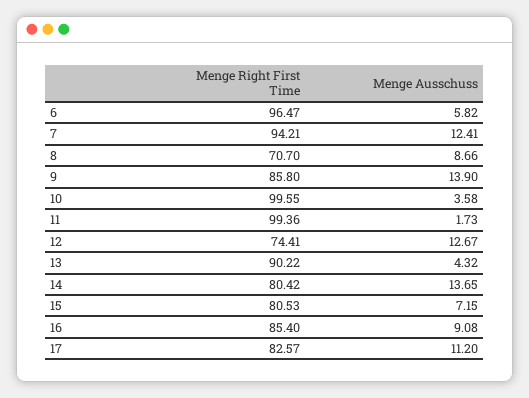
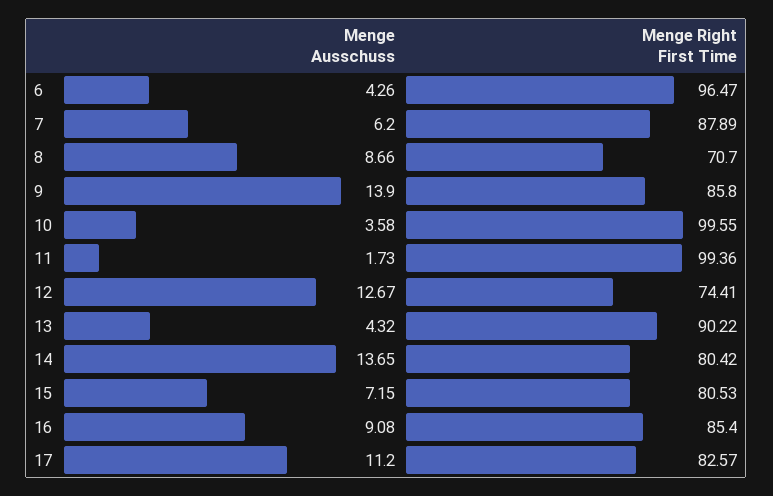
  {
    "Menge Right First Time": {
      "6": 96.47,
-     "7": 94.21,
+     "7": 87.89,
      "8": 70.7,
      "9": 85.8,
      "10": 99.55,
      "11": 99.36,
      "12": 74.41,
      "13": 90.22,
      "14": 80.42,
      "15": 80.53,
      "16": 85.4,
      "17": 82.57
    },
    "Menge Ausschuss": {
-     "6": 5.82,
+     "6": 4.26,
-     "7": 12.41,
+     "7": 6.2,
      "8": 8.66,
      "9": 13.9,
      "10": 3.58,
      "11": 1.73,
      "12": 12.67,
      "13": 4.32,
      "14": 13.65,
      "15": 7.15,
      "16": 9.08,
      "17": 11.2
    }
  }

